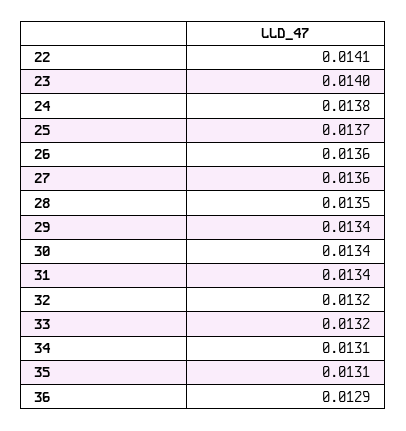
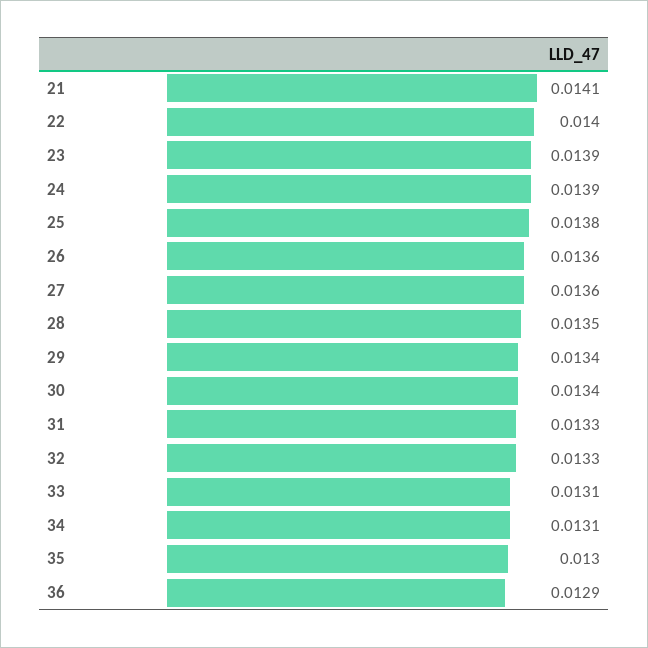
  {
-   "22": 0.0141,
+   "22": 0.014,
-   "23": 0.014,
+   "23": 0.0139,
-   "24": 0.0138,
+   "24": 0.0139,
-   "25": 0.0137,
+   "25": 0.0138,
    "26": 0.0136,
    "27": 0.0136,
    "28": 0.0135,
    "29": 0.0134,
    "30": 0.0134,
-   "31": 0.0134,
+   "31": 0.0133,
-   "32": 0.0132,
+   "32": 0.0133,
-   "33": 0.0132,
+   "33": 0.0131,
    "34": 0.0131,
-   "35": 0.0131,
+   "35": 0.013,
-   "36": 0.0129
+   "36": 0.0129,
+   "21": 0.0141
  }

